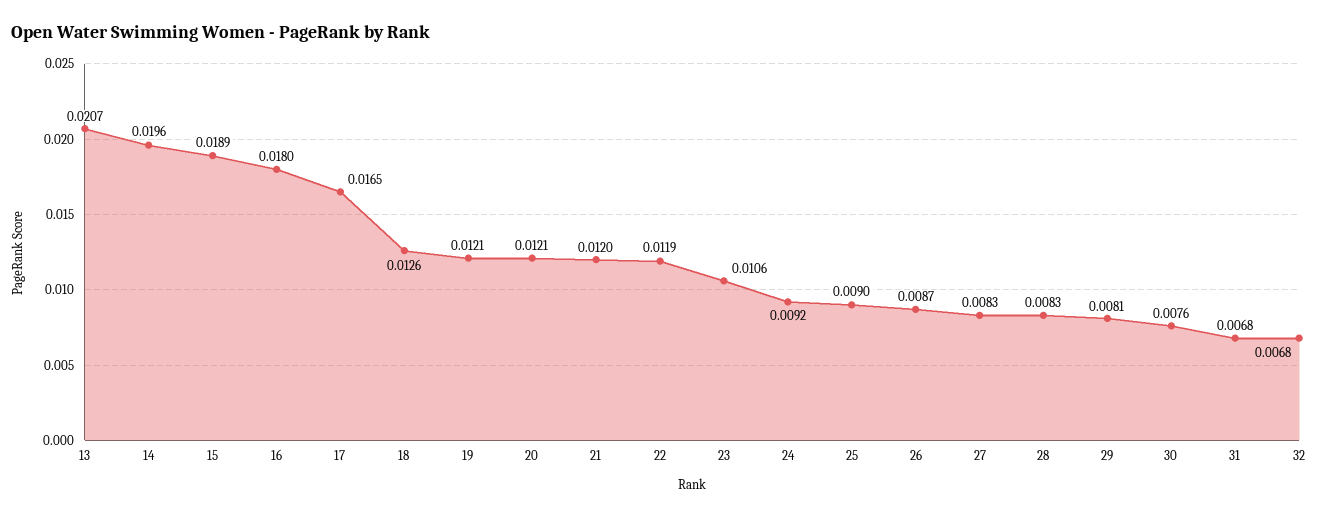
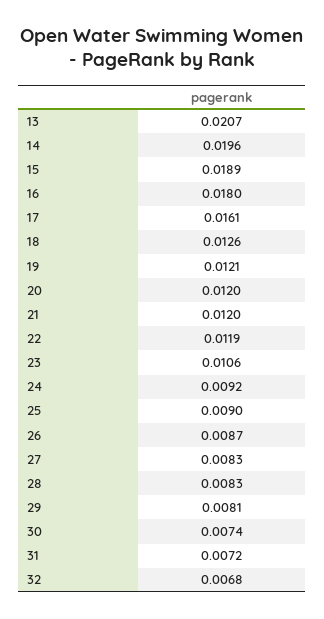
  {
    "13": 0.0207,
    "14": 0.0196,
    "15": 0.0189,
    "16": 0.018,
-   "17": 0.0165,
+   "17": 0.0161,
    "18": 0.0126,
    "19": 0.0121,
-   "20": 0.0121,
+   "20": 0.012,
    "21": 0.012,
    "22": 0.0119,
    "23": 0.0106,
    "24": 0.0092,
    "25": 0.009,
    "26": 0.0087,
    "27": 0.0083,
    "28": 0.0083,
    "29": 0.0081,
-   "30": 0.0076,
+   "30": 0.0074,
-   "31": 0.0068,
+   "31": 0.0072,
    "32": 0.0068
  }

